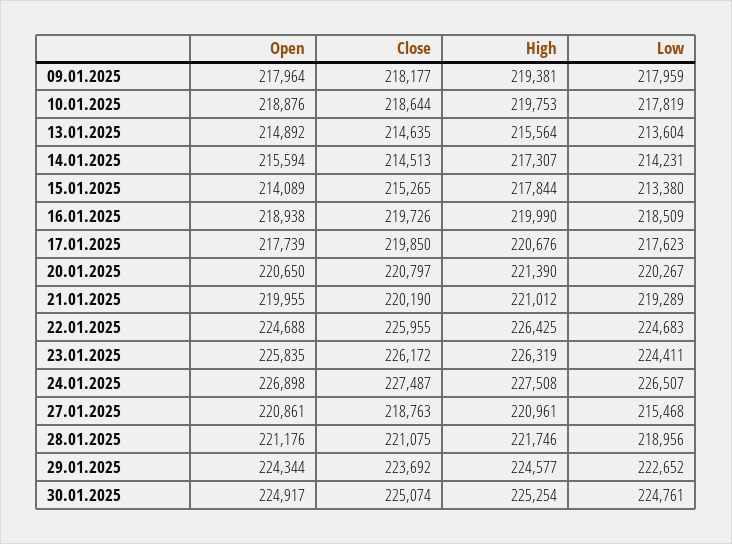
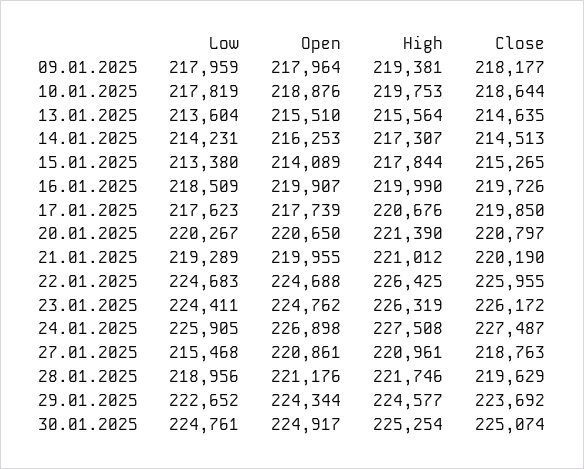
  {
    "Open": {
      "09.01.2025": 217964,
      "10.01.2025": 218876,
-     "13.01.2025": 214892,
+     "13.01.2025": 215510,
-     "14.01.2025": 215594,
+     "14.01.2025": 216253,
      "15.01.2025": 214089,
-     "16.01.2025": 218938,
+     "16.01.2025": 219907,
      "17.01.2025": 217739,
      "20.01.2025": 220650,
      "21.01.2025": 219955,
      "22.01.2025": 224688,
-     "23.01.2025": 225835,
+     "23.01.2025": 224762,
      "24.01.2025": 226898,
      "27.01.2025": 220861,
      "28.01.2025": 221176,
      "29.01.2025": 224344,
      "30.01.2025": 224917
    },
    "Close": {
      "09.01.2025": 218177,
      "10.01.2025": 218644,
      "13.01.2025": 214635,
      "14.01.2025": 214513,
      "15.01.2025": 215265,
      "16.01.2025": 219726,
      "17.01.2025": 219850,
      "20.01.2025": 220797,
      "21.01.2025": 220190,
      "22.01.2025": 225955,
      "23.01.2025": 226172,
      "24.01.2025": 227487,
      "27.01.2025": 218763,
-     "28.01.2025": 221075,
+     "28.01.2025": 219629,
      "29.01.2025": 223692,
      "30.01.2025": 225074
    },
    "High": {
      "09.01.2025": 219381,
      "10.01.2025": 219753,
      "13.01.2025": 215564,
      "14.01.2025": 217307,
      "15.01.2025": 217844,
      "16.01.2025": 219990,
      "17.01.2025": 220676,
      "20.01.2025": 221390,
      "21.01.2025": 221012,
      "22.01.2025": 226425,
      "23.01.2025": 226319,
      "24.01.2025": 227508,
      "27.01.2025": 220961,
      "28.01.2025": 221746,
      "29.01.2025": 224577,
      "30.01.2025": 225254
    },
    "Low": {
      "09.01.2025": 217959,
      "10.01.2025": 217819,
      "13.01.2025": 213604,
      "14.01.2025": 214231,
      "15.01.2025": 213380,
      "16.01.2025": 218509,
      "17.01.2025": 217623,
      "20.01.2025": 220267,
      "21.01.2025": 219289,
      "22.01.2025": 224683,
      "23.01.2025": 224411,
-     "24.01.2025": 226507,
+     "24.01.2025": 225905,
      "27.01.2025": 215468,
      "28.01.2025": 218956,
      "29.01.2025": 222652,
      "30.01.2025": 224761
    }
  }

